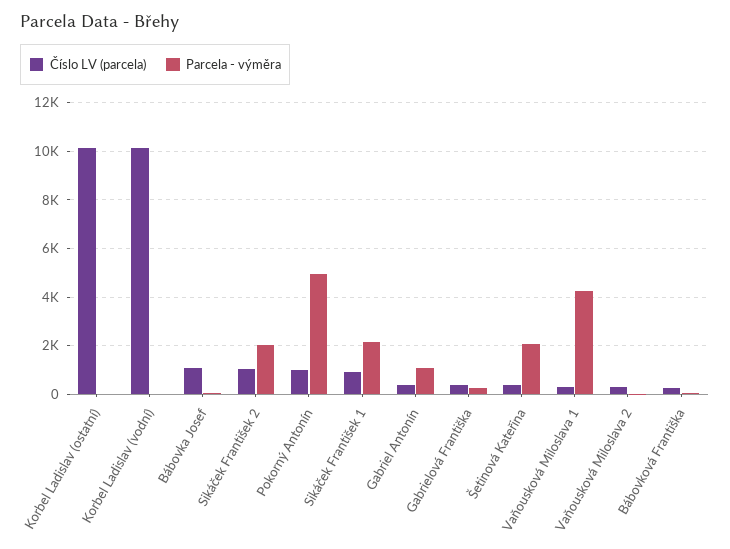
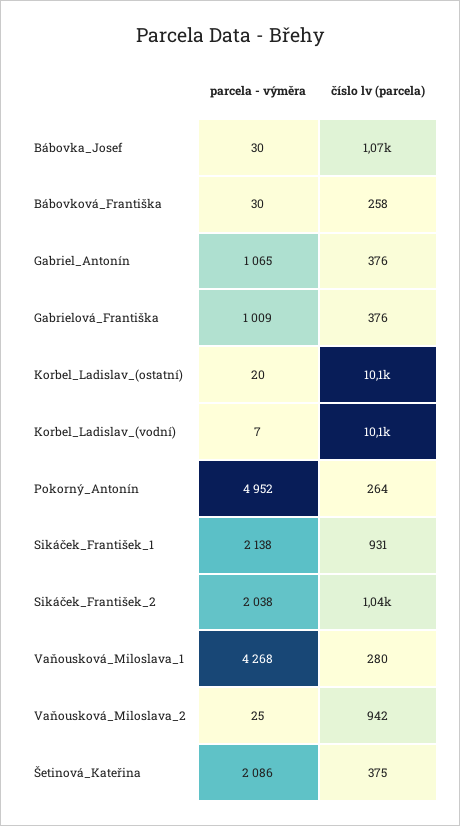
  {
    "Číslo LV (parcela)": {
      "Korbel Ladislav (ostatní)": 10100,
      "Korbel Ladislav (vodní)": 10100,
      "Bábovka Josef": 1070,
      "Sikáček František 2": 1040,
-     "Pokorný Antonín": 1000,
+     "Pokorný Antonín": 264,
      "Sikáček František 1": 931,
      "Gabriel Antonín": 376,
      "Gabrielová Františka": 376,
      "Šetinová Kateřina": 375,
      "Vaňousková Miloslava 1": 280,
-     "Vaňousková Miloslava 2": 250,
+     "Vaňousková Miloslava 2": 942,
      "Bábovková Františka": 258
    },
    "Parcela - výměra": {
      "Korbel Ladislav (ostatní)": 20,
      "Korbel Ladislav (vodní)": 7,
      "Bábovka Josef": 30,
      "Sikáček František 2": 2038,
      "Pokorný Antonín": 4952,
      "Sikáček František 1": 2138,
      "Gabriel Antonín": 1065,
-     "Gabrielová Františka": 250,
+     "Gabrielová Františka": 1009,
      "Šetinová Kateřina": 2086,
      "Vaňousková Miloslava 1": 4268,
      "Vaňousková Miloslava 2": 25,
      "Bábovková Františka": 30
    }
  }

